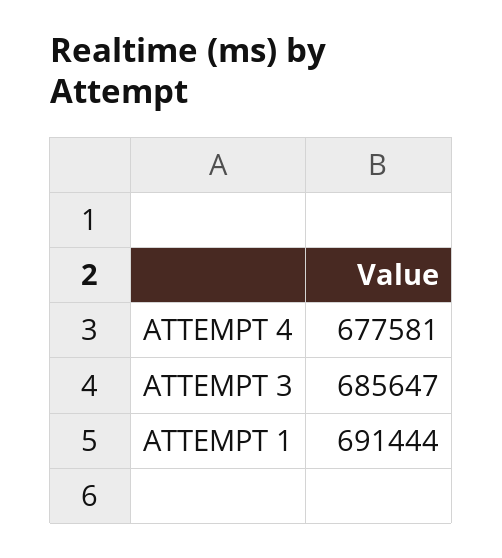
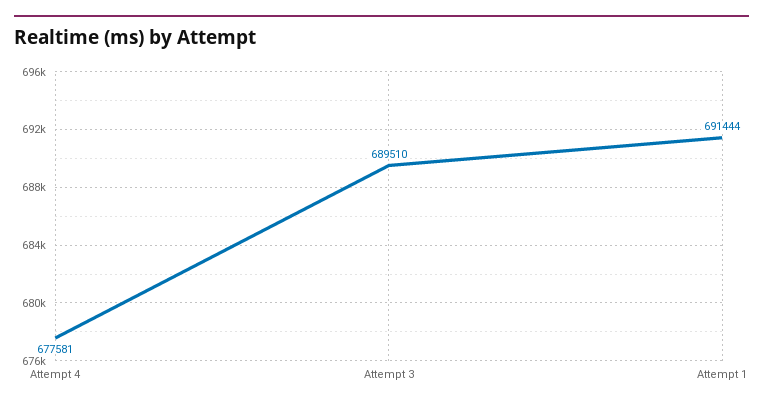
  {
    "ATTEMPT 4": 677581,
-   "ATTEMPT 3": 685647,
+   "ATTEMPT 3": 689510,
    "ATTEMPT 1": 691444
  }

